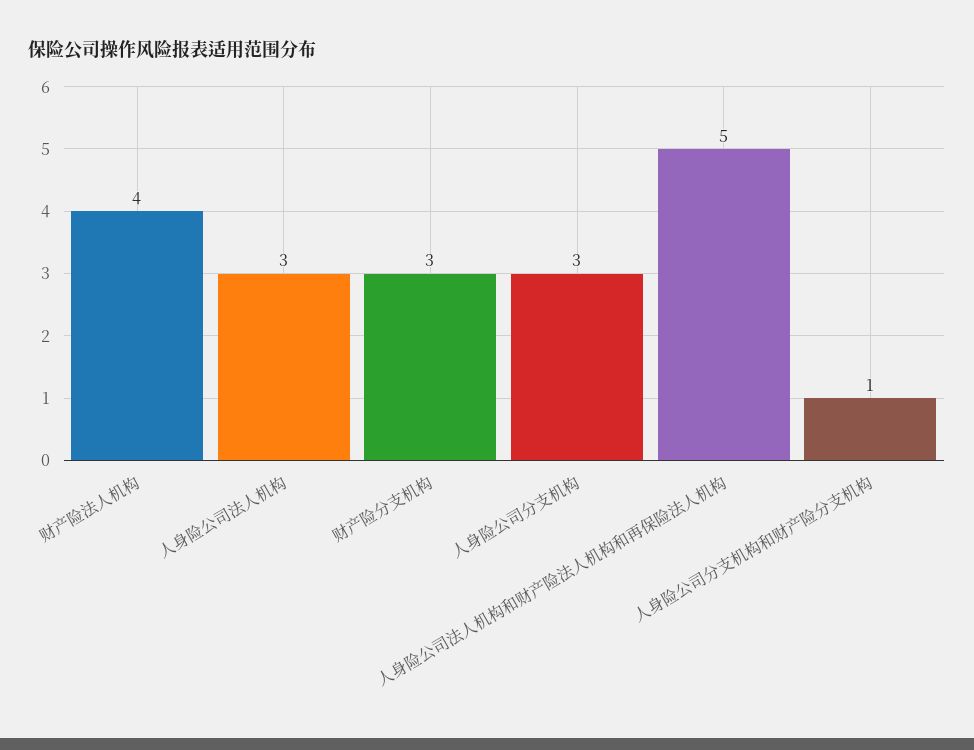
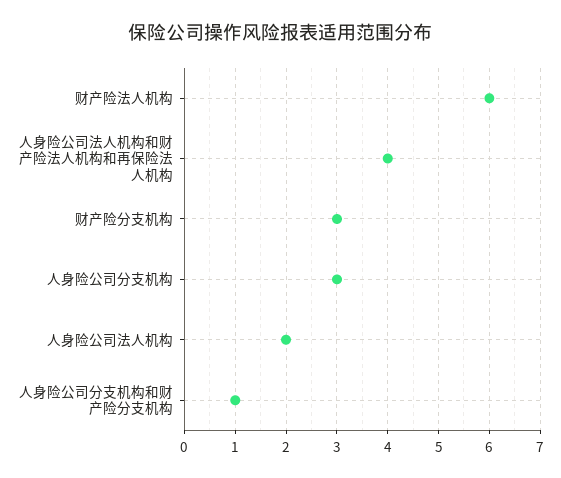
  {
-   "财产险法人机构": 4,
+   "财产险法人机构": 6,
-   "人身险公司法人机构": 3,
+   "人身险公司法人机构": 2,
    "财产险分支机构": 3,
    "人身险公司分支机构": 3,
-   "人身险公司法人机构和财产险法人机构和再保险法人机构": 5,
+   "人身险公司法人机构和财产险法人机构和再保险法人机构": 4,
    "人身险公司分支机构和财产险分支机构": 1
  }

